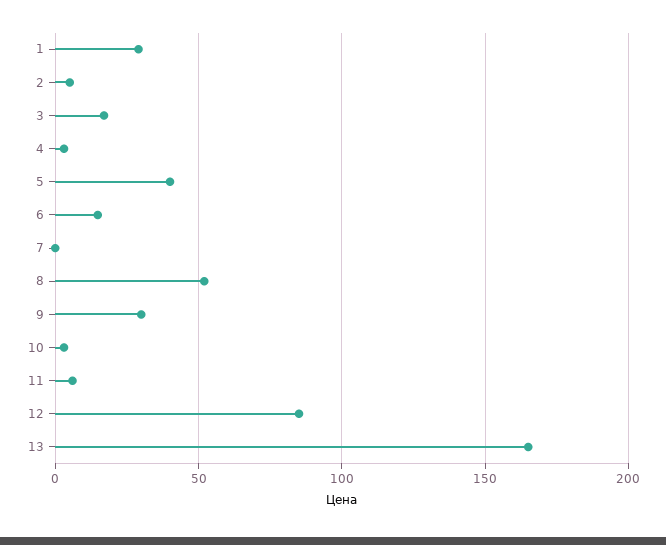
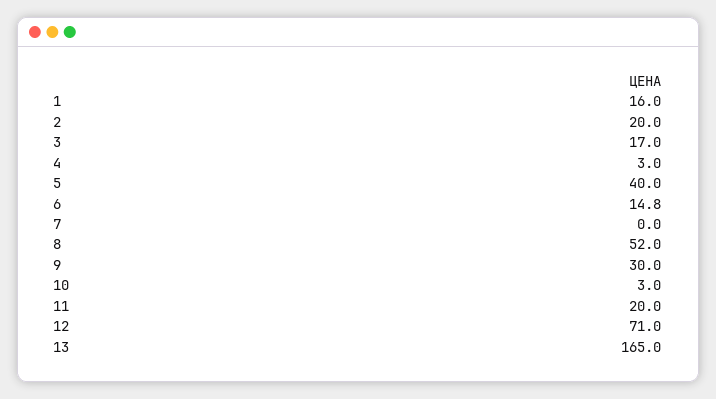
  {
-   "1": 30,
+   "1": 16,
-   "2": 5,
+   "2": 20,
    "3": 17,
    "4": 3,
    "5": 40,
    "6": 14.8,
    "7": 0,
    "8": 52,
    "9": 30,
    "10": 3,
-   "11": 5,
+   "11": 20,
-   "12": 85,
+   "12": 71,
    "13": 165
  }

